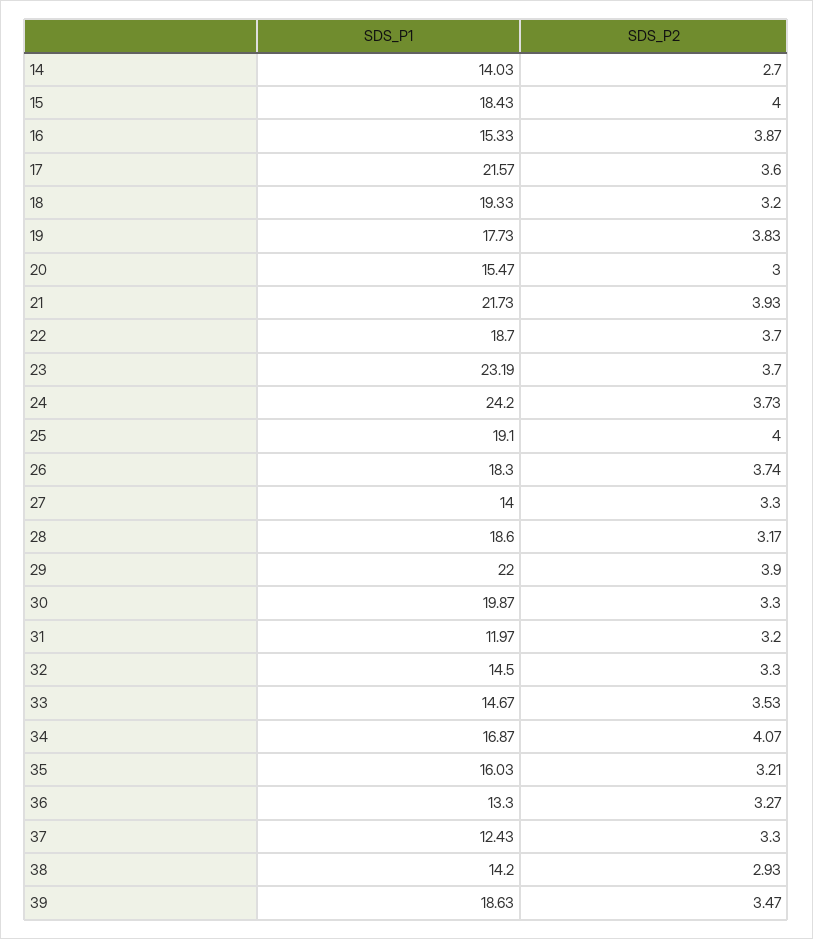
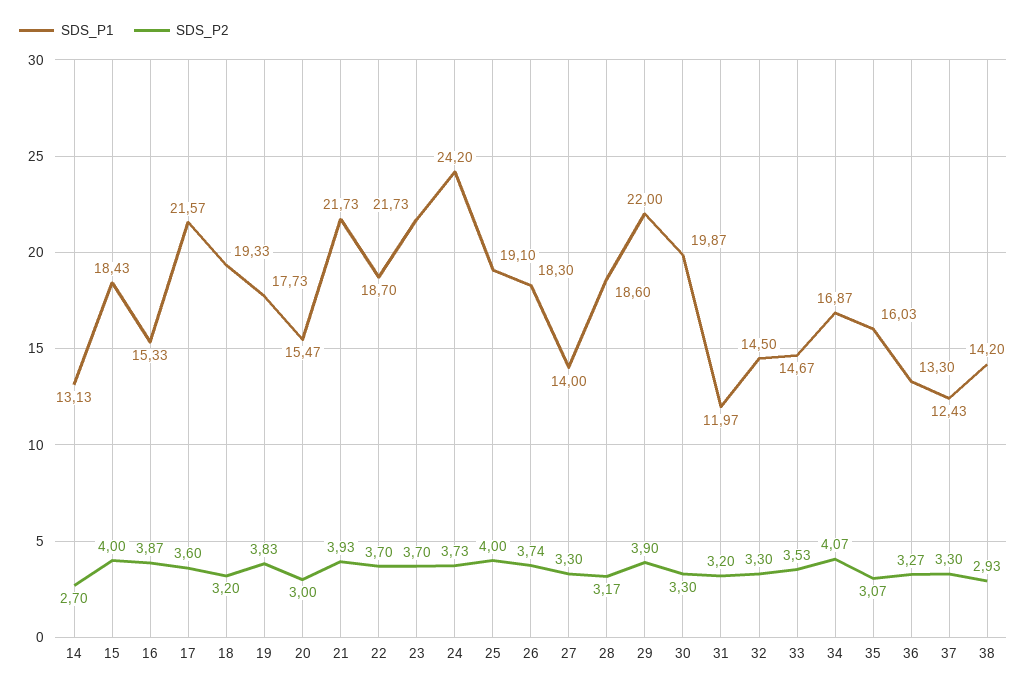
  {
    "SDS_P1": {
-     "14": 14.03,
+     "14": 13.13,
      "15": 18.43,
      "16": 15.33,
      "17": 21.57,
      "18": 19.33,
      "19": 17.73,
      "20": 15.47,
      "21": 21.73,
      "22": 18.7,
-     "23": 23.19,
+     "23": 21.73,
      "24": 24.2,
      "25": 19.1,
      "26": 18.3,
      "27": 14,
      "28": 18.6,
      "29": 22,
      "30": 19.87,
      "31": 11.97,
      "32": 14.5,
      "33": 14.67,
      "34": 16.87,
      "35": 16.03,
      "36": 13.3,
      "37": 12.43,
-     "38": 14.2,
+     "38": 14.2
-     "39": 18.63
    },
    "SDS_P2": {
      "14": 2.7,
      "15": 4,
      "16": 3.87,
      "17": 3.6,
      "18": 3.2,
      "19": 3.83,
      "20": 3,
      "21": 3.93,
      "22": 3.7,
      "23": 3.7,
      "24": 3.73,
      "25": 4,
      "26": 3.74,
      "27": 3.3,
      "28": 3.17,
      "29": 3.9,
      "30": 3.3,
      "31": 3.2,
      "32": 3.3,
      "33": 3.53,
      "34": 4.07,
-     "35": 3.21,
+     "35": 3.07,
      "36": 3.27,
      "37": 3.3,
-     "38": 2.93,
+     "38": 2.93
-     "39": 3.47
    }
  }

